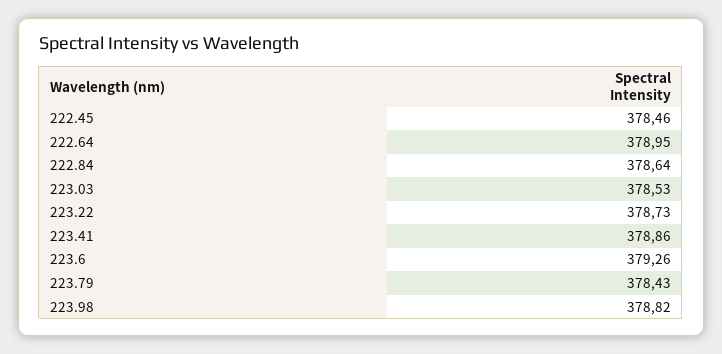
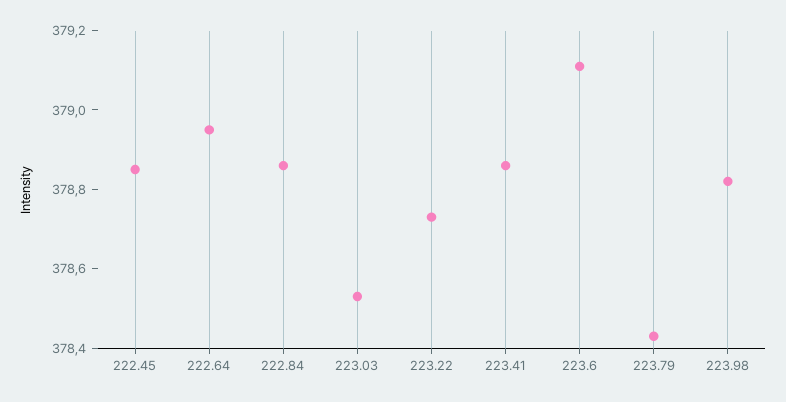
  {
-   "222.45": 378.46,
+   "222.45": 378.85,
    "222.64": 378.95,
-   "222.84": 378.64,
+   "222.84": 378.85,
    "223.03": 378.53,
    "223.22": 378.73,
    "223.41": 378.86,
-   "223.6": 379.26,
+   "223.6": 379.1,
    "223.79": 378.43,
    "223.98": 378.82
  }

